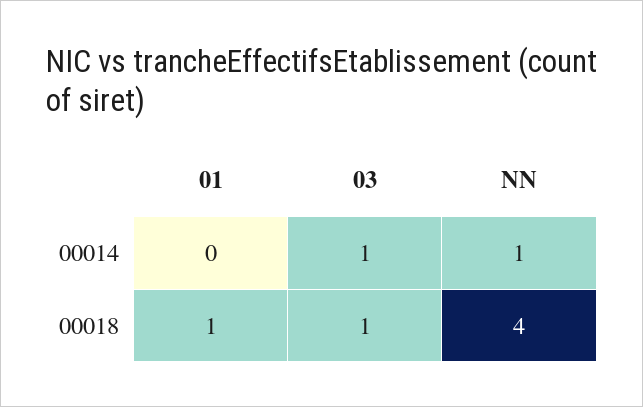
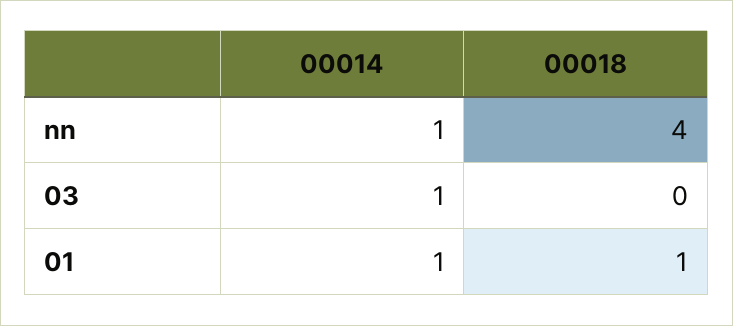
  {
    "01": {
-     "00014": 0,
+     "00014": 1,
      "00018": 1
    },
    "03": {
      "00014": 1,
-     "00018": 1
+     "00018": 0
    },
    "NN": {
      "00014": 1,
      "00018": 4
    }
  }

